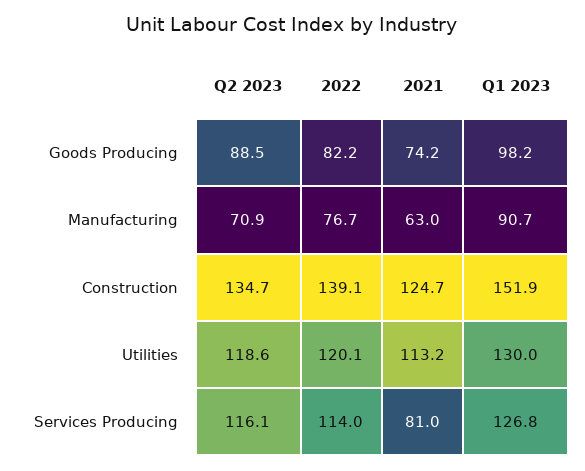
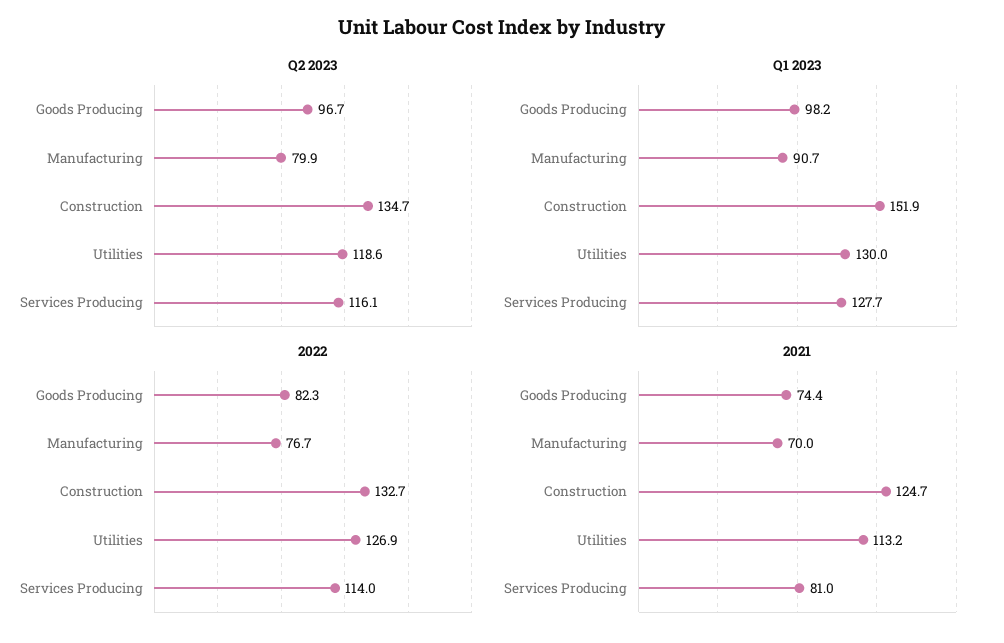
  {
    "Q2 2023": {
-     "Goods Producing": 88.5,
+     "Goods Producing": 96.7,
-     "Manufacturing": 70.9,
+     "Manufacturing": 79.9,
      "Construction": 134.7,
      "Utilities": 118.6,
      "Services Producing": 116.1
    },
    "2022": {
-     "Goods Producing": 82.2,
+     "Goods Producing": 82.3,
      "Manufacturing": 76.7,
-     "Construction": 139.1,
+     "Construction": 132.7,
-     "Utilities": 120.1,
+     "Utilities": 126.9,
      "Services Producing": 114
    },
    "2021": {
-     "Goods Producing": 74.2,
+     "Goods Producing": 74.4,
-     "Manufacturing": 63,
+     "Manufacturing": 70,
      "Construction": 124.7,
      "Utilities": 113.2,
      "Services Producing": 81
    },
    "Q1 2023": {
      "Goods Producing": 98.2,
      "Manufacturing": 90.7,
      "Construction": 151.9,
      "Utilities": 130,
-     "Services Producing": 126.8
+     "Services Producing": 127.7
    }
  }

